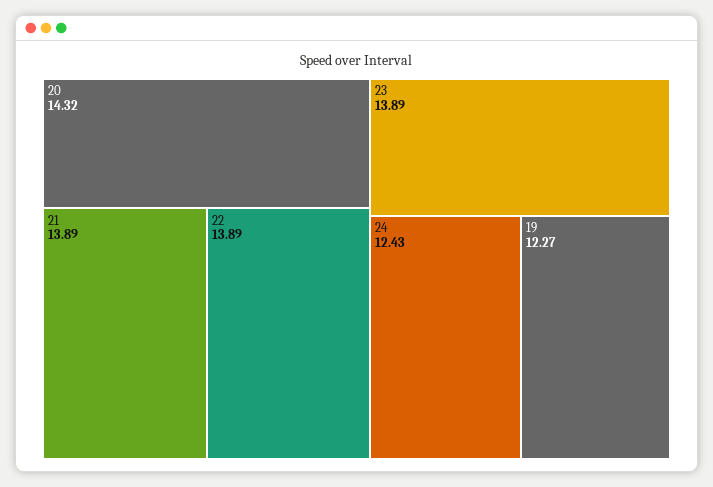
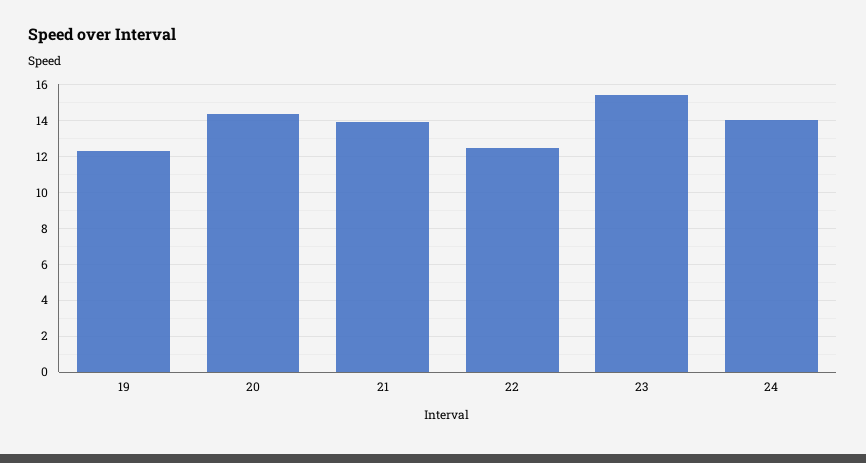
  {
    "20": 14.32,
    "21": 13.89,
-   "22": 13.89,
+   "22": 12.5,
-   "23": 13.89,
+   "23": 15.5,
-   "24": 12.43,
+   "24": 14,
    "19": 12.27
  }

